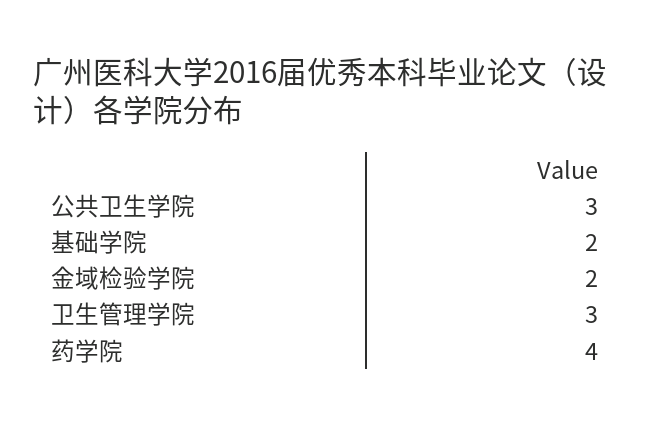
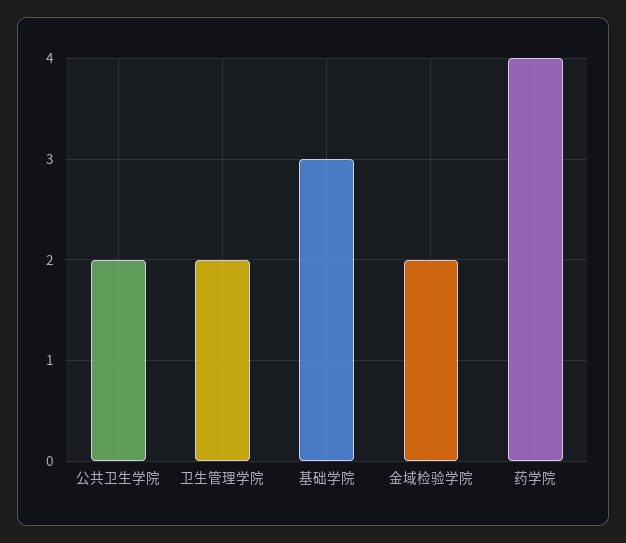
  {
-   "公共卫生学院": 3,
+   "公共卫生学院": 2,
-   "基础学院": 2,
+   "基础学院": 3,
    "金域检验学院": 2,
-   "卫生管理学院": 3,
+   "卫生管理学院": 2,
    "药学院": 4
  }

